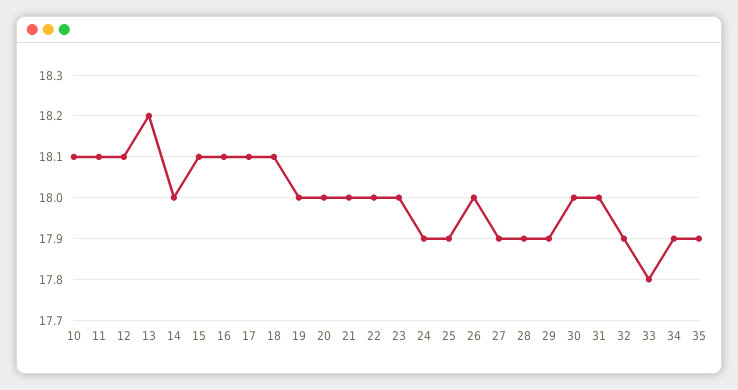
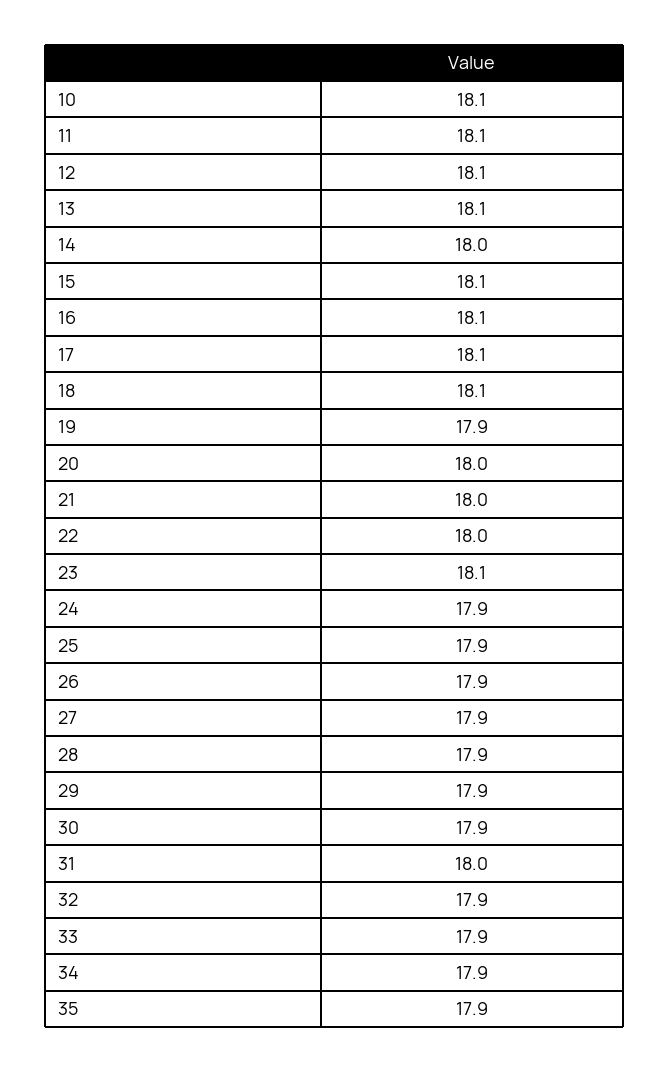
  {
    "10": 18.1,
    "11": 18.1,
    "12": 18.1,
-   "13": 18.2,
+   "13": 18.1,
    "14": 18,
    "15": 18.1,
    "16": 18.1,
    "17": 18.1,
    "18": 18.1,
-   "19": 18,
+   "19": 17.9,
    "20": 18,
    "21": 18,
    "22": 18,
-   "23": 18,
+   "23": 18.1,
    "24": 17.9,
    "25": 17.9,
-   "26": 18,
+   "26": 17.9,
    "27": 17.9,
    "28": 17.9,
    "29": 17.9,
-   "30": 18,
+   "30": 17.9,
    "31": 18,
    "32": 17.9,
-   "33": 17.8,
+   "33": 17.9,
    "34": 17.9,
    "35": 17.9
  }

